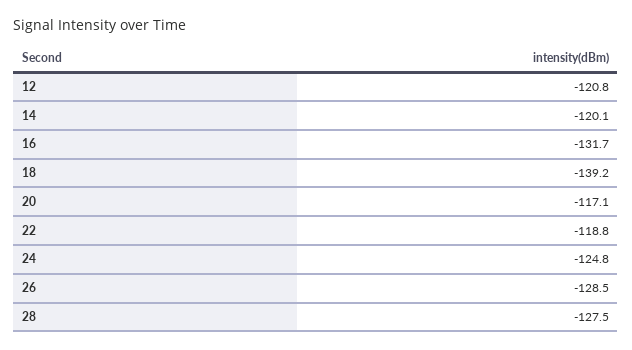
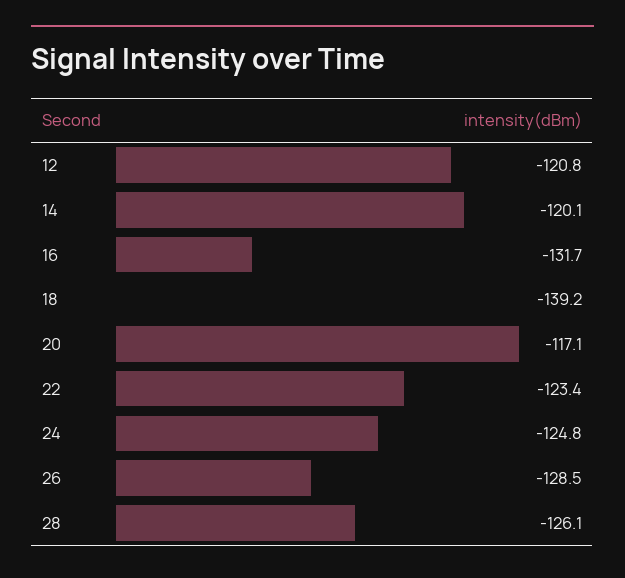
  {
    "12": -120.8,
    "14": -120.1,
    "16": -131.7,
    "18": -139.2,
    "20": -117.1,
-   "22": -118.8,
+   "22": -123.4,
    "24": -124.8,
    "26": -128.5,
-   "28": -127.5
+   "28": -126.1
  }

